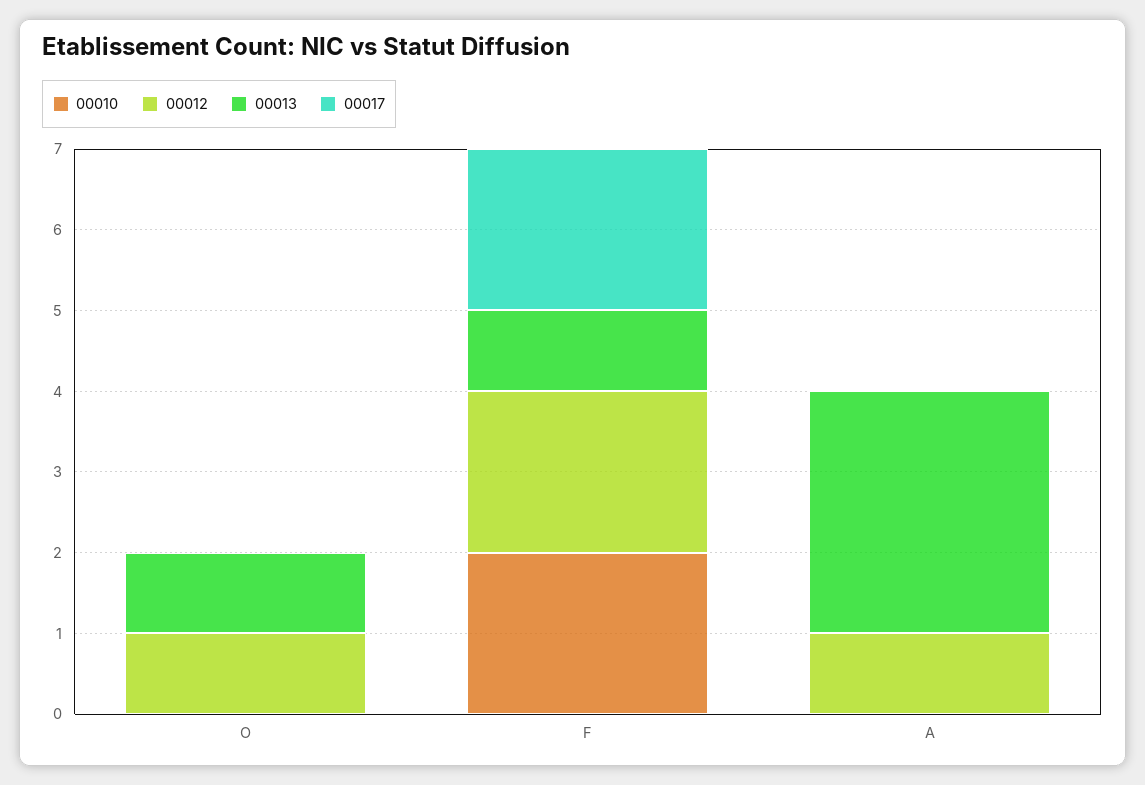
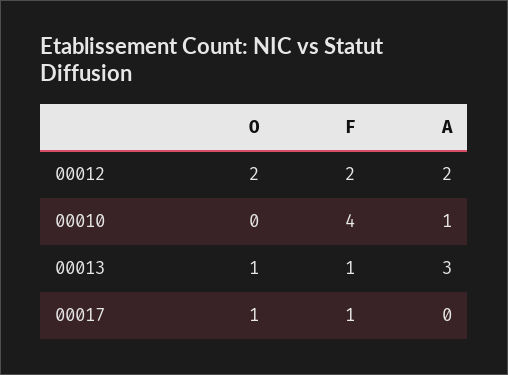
  {
    "00010": {
      "O": 0,
-     "F": 2,
+     "F": 4,
-     "A": 0
+     "A": 1
    },
    "00012": {
-     "O": 1,
+     "O": 2,
      "F": 2,
-     "A": 1
+     "A": 2
    },
    "00013": {
      "O": 1,
      "F": 1,
      "A": 3
    },
    "00017": {
-     "O": 0,
+     "O": 1,
-     "F": 2,
+     "F": 1,
      "A": 0
    }
  }

